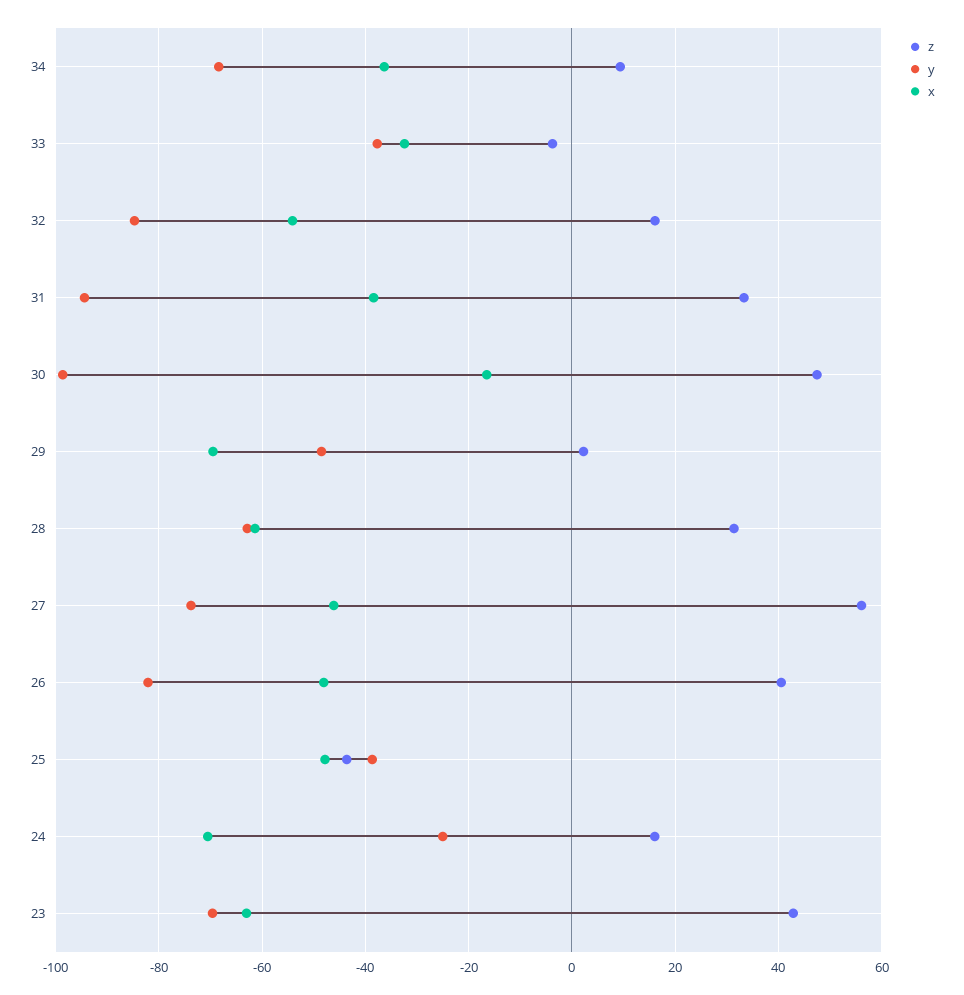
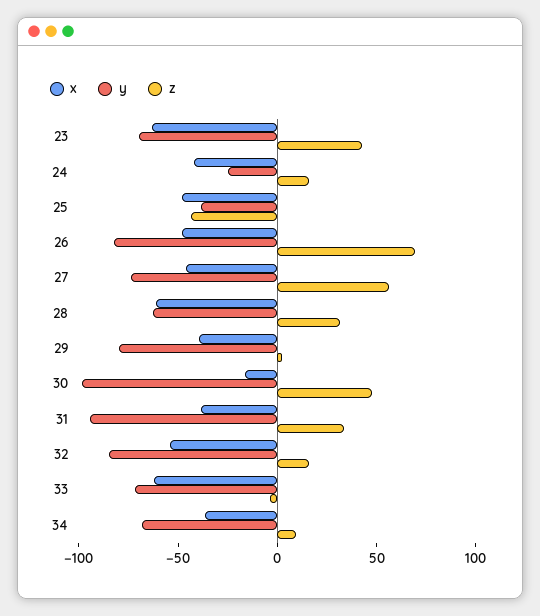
  {
    "z": {
      "34": 10,
      "33": -4,
      "32": 16,
      "31": 34,
      "30": 48,
      "29": 2,
      "28": 32,
      "27": 56,
-     "26": 40,
+     "26": 70,
      "25": -44,
      "24": 16,
      "23": 42
    },
    "y": {
      "34": -68,
-     "33": -38,
+     "33": -70,
      "32": -84,
      "31": -94,
      "30": -98,
-     "29": -48,
+     "29": -80,
      "28": -62,
      "27": -74,
      "26": -82,
      "25": -38,
      "24": -26,
      "23": -70
    },
    "x": {
      "34": -36,
-     "33": -32,
+     "33": -60,
      "32": -54,
      "31": -38,
      "30": -16,
-     "29": -70,
+     "29": -40,
      "28": -62,
      "27": -46,
      "26": -48,
      "25": -48,
-     "24": -70,
+     "24": -40,
      "23": -64
    }
  }

